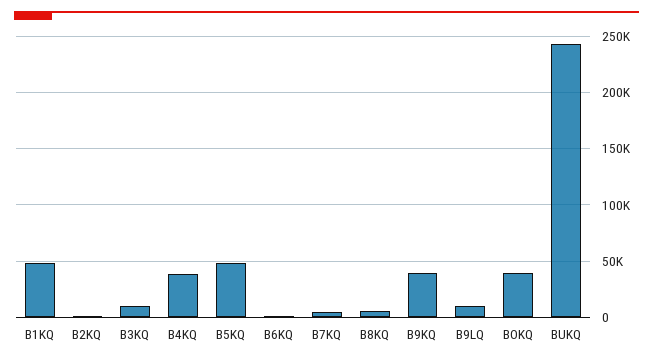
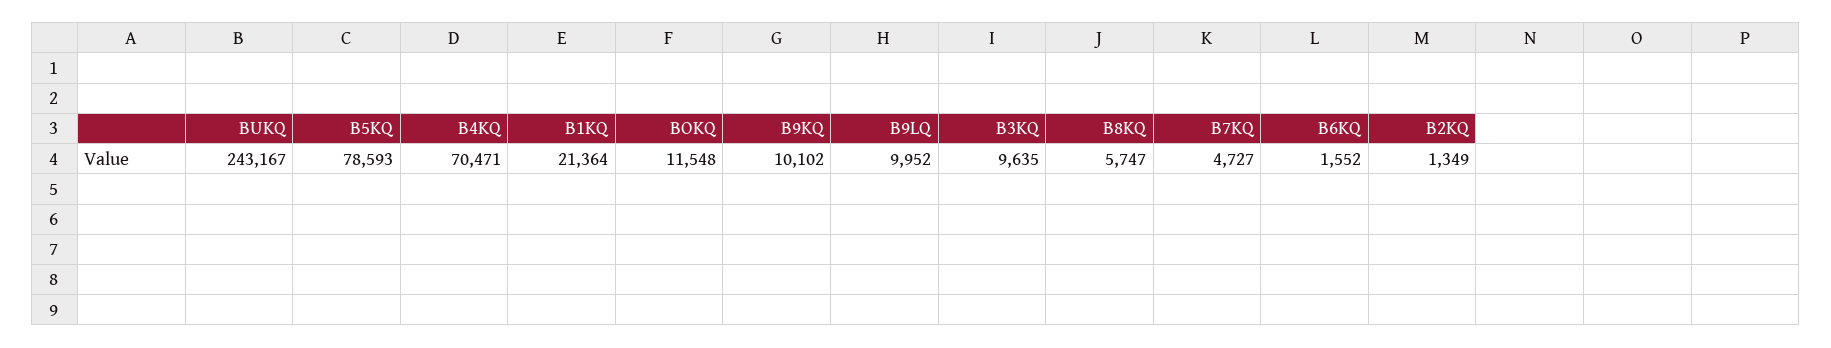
  {
-   "B1KQ": 50000,
+   "B1KQ": 21364,
    "B2KQ": 1349,
    "B3KQ": 9635,
-   "B4KQ": 40000,
+   "B4KQ": 70471,
-   "B5KQ": 50000,
+   "B5KQ": 78593,
    "B6KQ": 1552,
    "B7KQ": 4727,
    "B8KQ": 5747,
-   "B9KQ": 40000,
+   "B9KQ": 10102,
    "B9LQ": 9952,
-   "BOKQ": 40000,
+   "BOKQ": 11548,
    "BUKQ": 243167
  }

